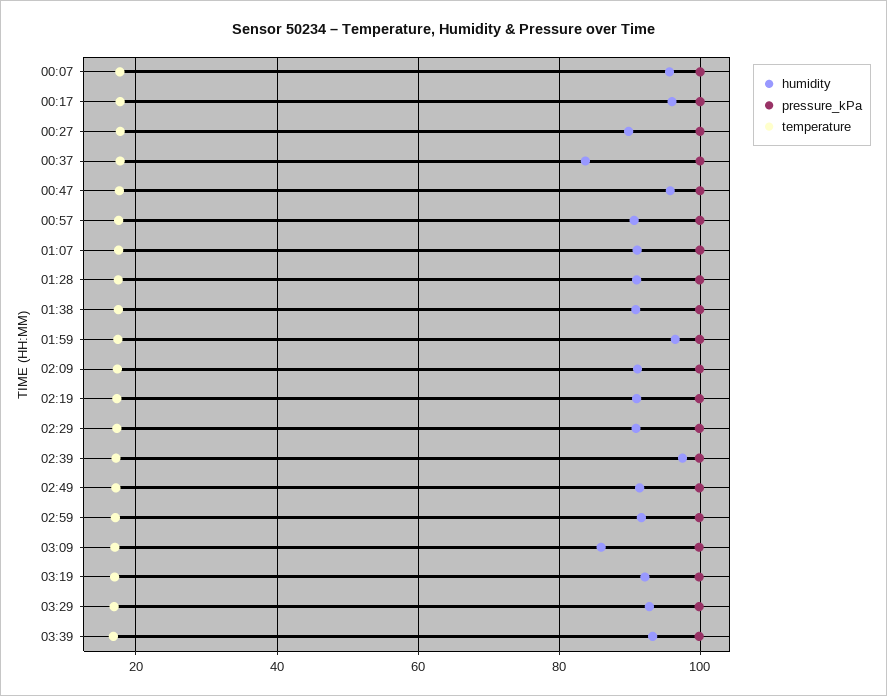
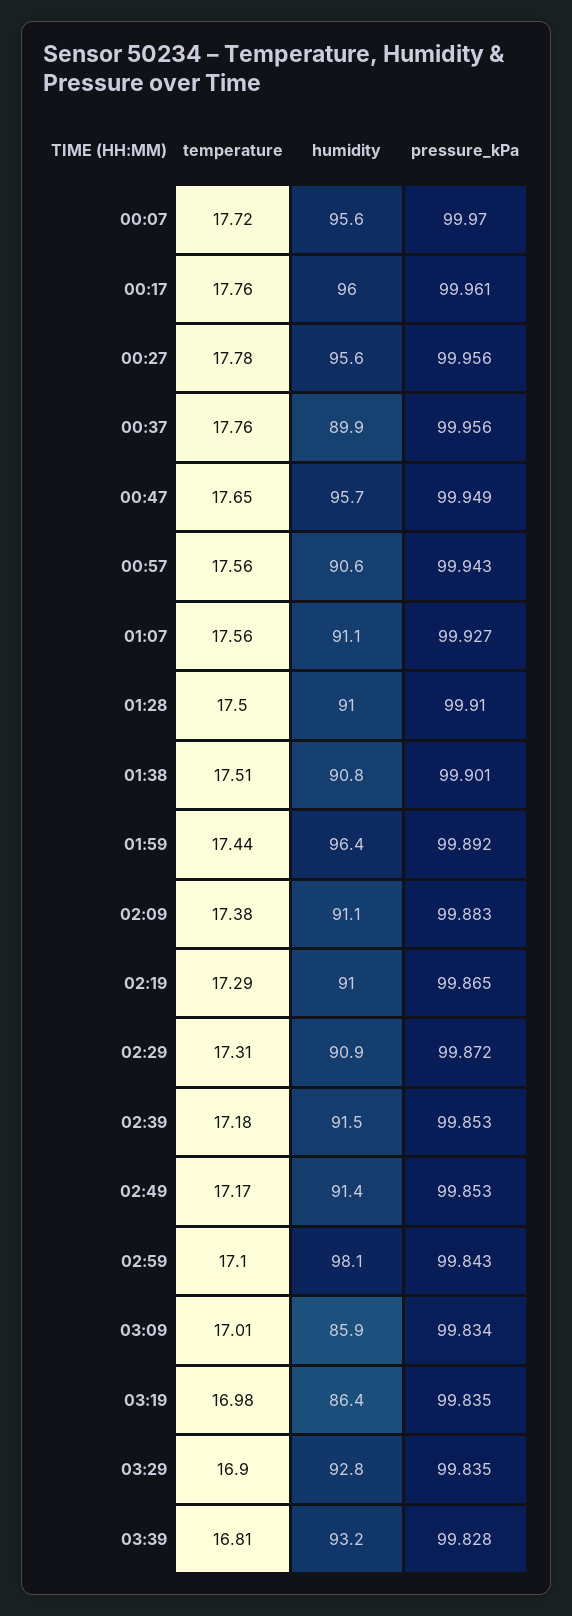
  {
    "humidity": {
      "00:07": 95.6,
      "00:17": 96,
-     "00:27": 90,
+     "00:27": 95.6,
-     "00:37": 84,
+     "00:37": 89.9,
      "00:47": 95.7,
      "00:57": 90.6,
      "01:07": 91.1,
      "01:28": 91,
      "01:38": 90.8,
      "01:59": 96.4,
      "02:09": 91.1,
      "02:19": 91,
      "02:29": 90.9,
-     "02:39": 98,
+     "02:39": 91.5,
      "02:49": 91.4,
-     "02:59": 92,
+     "02:59": 98.1,
      "03:09": 85.9,
-     "03:19": 92,
+     "03:19": 86.4,
      "03:29": 92.8,
      "03:39": 93.2
    },
    "pressure_kPa": {
      "00:07": 99.97,
      "00:17": 99.961,
      "00:27": 99.956,
      "00:37": 99.956,
      "00:47": 99.949,
      "00:57": 99.943,
      "01:07": 99.927,
      "01:28": 99.91,
      "01:38": 99.901,
      "01:59": 99.892,
      "02:09": 99.883,
      "02:19": 99.865,
      "02:29": 99.872,
      "02:39": 99.853,
      "02:49": 99.853,
      "02:59": 99.843,
      "03:09": 99.834,
      "03:19": 99.835,
      "03:29": 99.835,
      "03:39": 99.828
    },
    "temperature": {
      "00:07": 17.72,
      "00:17": 17.76,
      "00:27": 17.78,
      "00:37": 17.76,
      "00:47": 17.65,
      "00:57": 17.56,
      "01:07": 17.56,
      "01:28": 17.5,
      "01:38": 17.51,
      "01:59": 17.44,
      "02:09": 17.38,
      "02:19": 17.29,
      "02:29": 17.31,
      "02:39": 17.18,
      "02:49": 17.17,
      "02:59": 17.1,
      "03:09": 17.01,
      "03:19": 16.98,
      "03:29": 16.9,
      "03:39": 16.81
    }
  }

